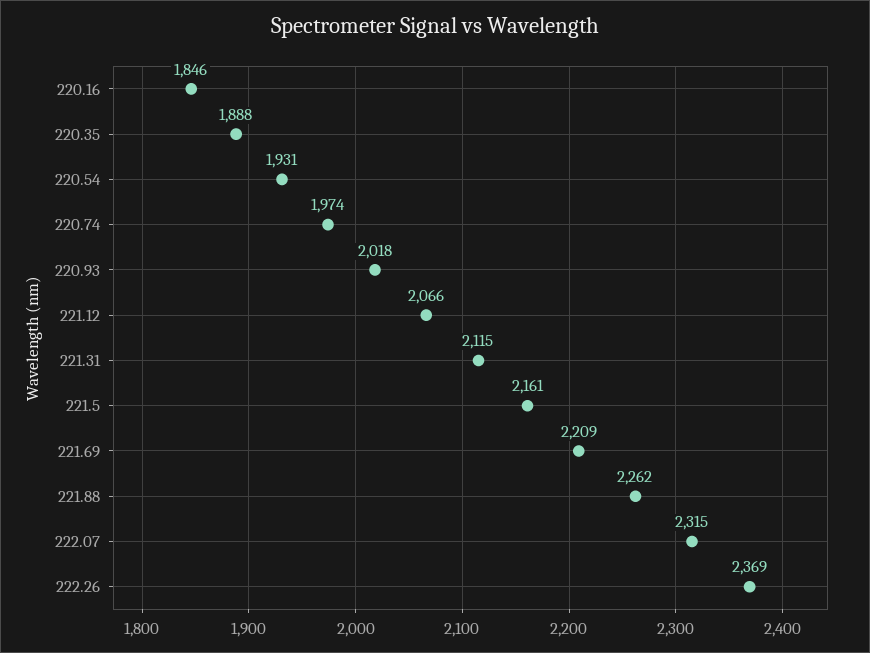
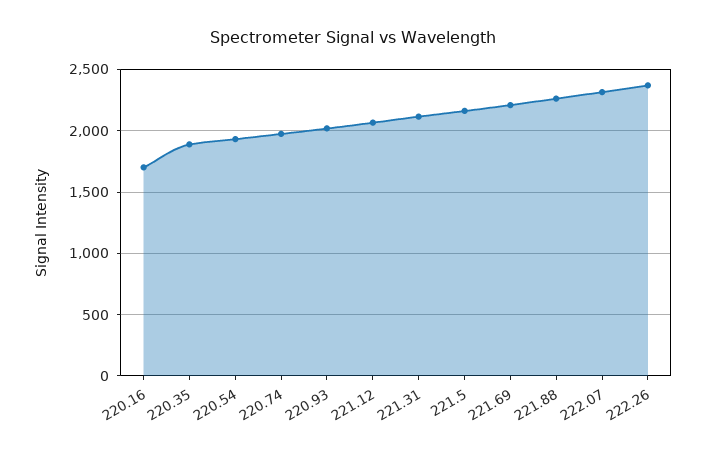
  {
-   "220.16": 1846,
+   "220.16": 1700,
    "220.35": 1888,
    "220.54": 1931,
    "220.74": 1974,
    "220.93": 2018,
    "221.12": 2066,
    "221.31": 2115,
    "221.5": 2161,
    "221.69": 2209,
    "221.88": 2262,
    "222.07": 2315,
    "222.26": 2369
  }

